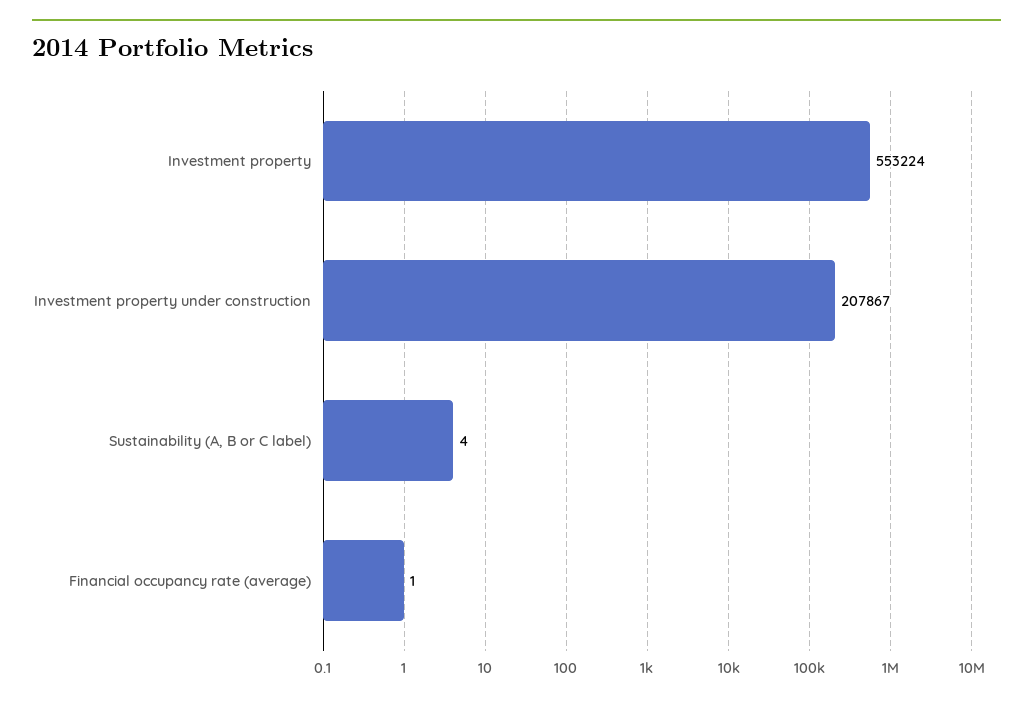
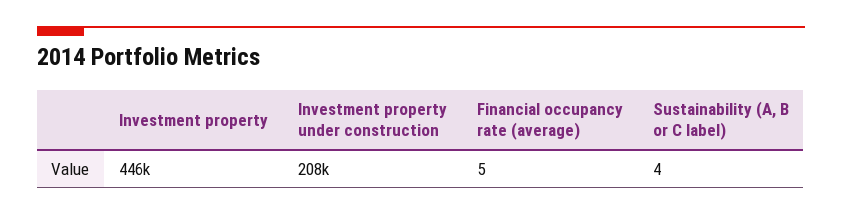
  {
-   "Investment property": 553224,
+   "Investment property": 446000,
    "Investment property under construction": 207867,
    "Sustainability (A, B or C label)": 4,
-   "Financial occupancy rate (average)": 1
+   "Financial occupancy rate (average)": 5
  }

